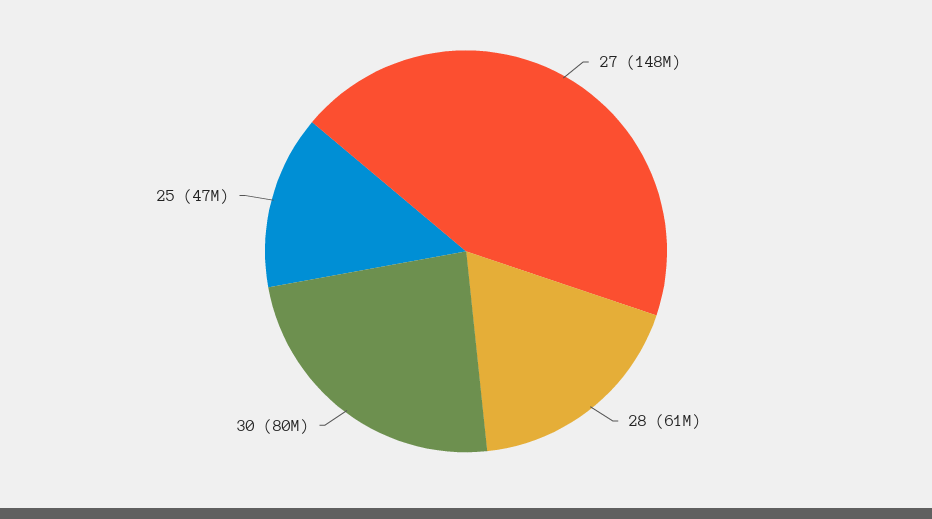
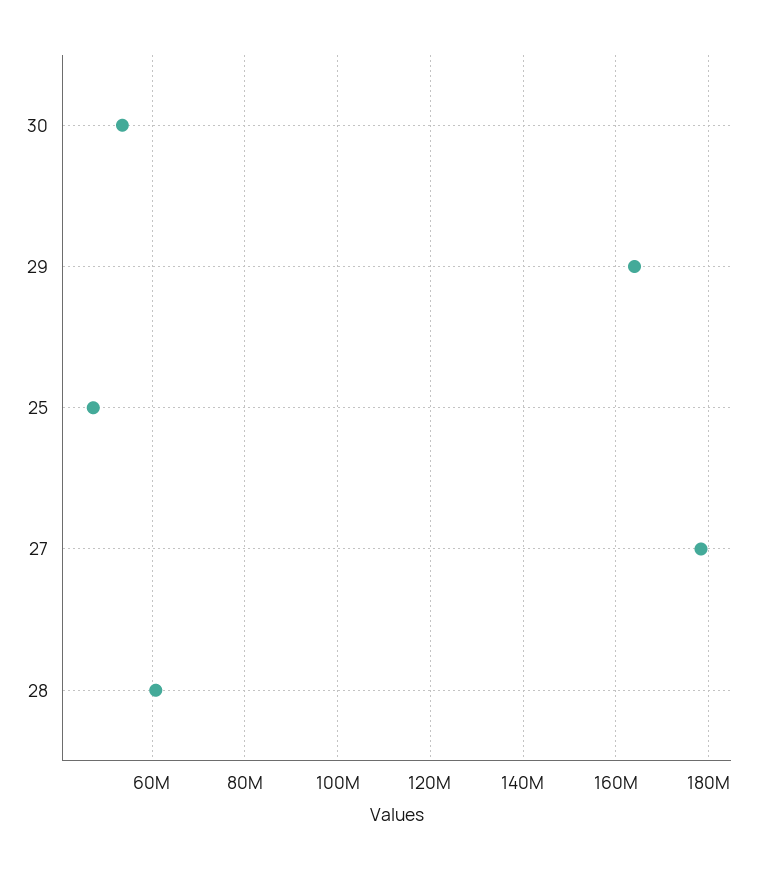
  {
-   "27": 148000000,
+   "27": 178000000,
    "28": 61000000,
-   "30": 80000000,
+   "30": 54000000,
-   "25": 47000000
+   "25": 47000000,
+   "29": 164000000
  }

